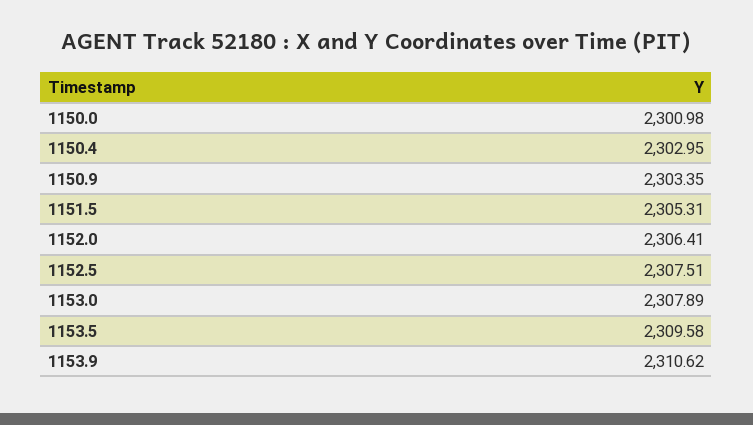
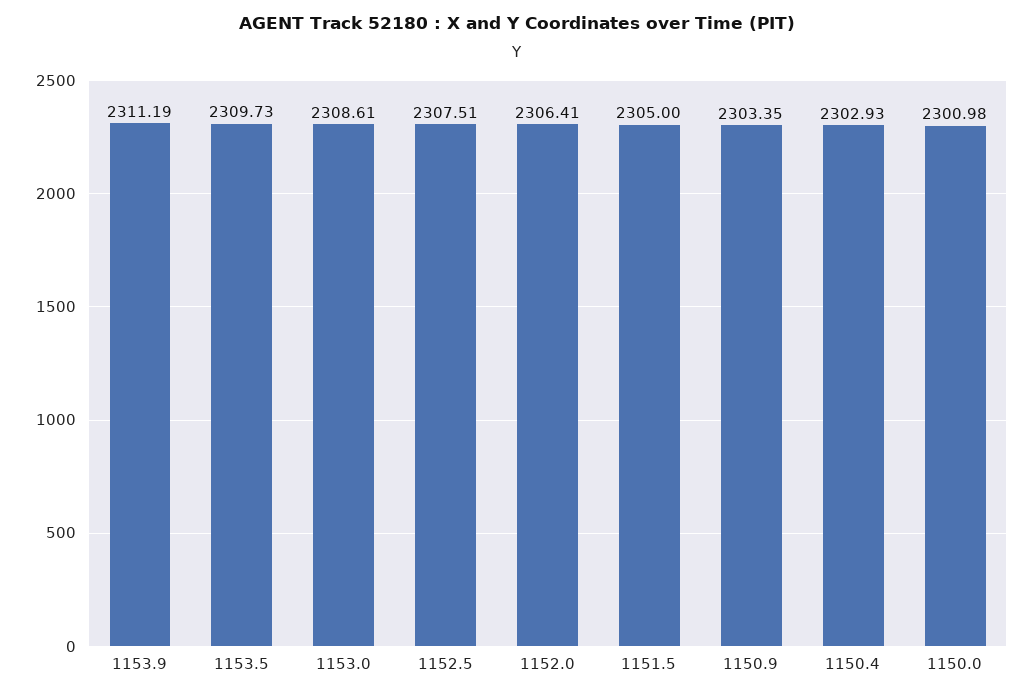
  {
    "1150.0": 2300.98,
-   "1150.4": 2302.95,
+   "1150.4": 2302.93,
    "1150.9": 2303.35,
-   "1151.5": 2305.31,
+   "1151.5": 2305,
    "1152.0": 2306.41,
    "1152.5": 2307.51,
-   "1153.0": 2307.89,
+   "1153.0": 2308.61,
-   "1153.5": 2309.58,
+   "1153.5": 2309.73,
-   "1153.9": 2310.62
+   "1153.9": 2311.19
  }

